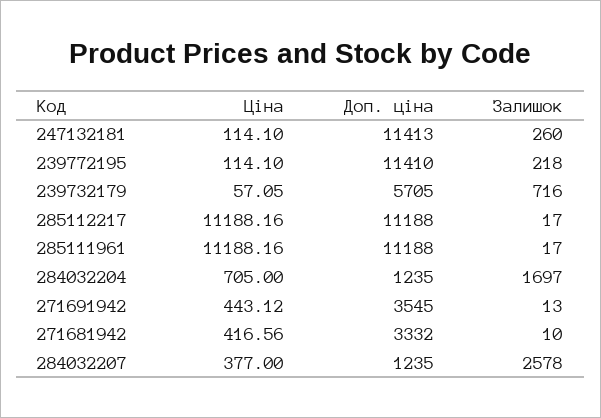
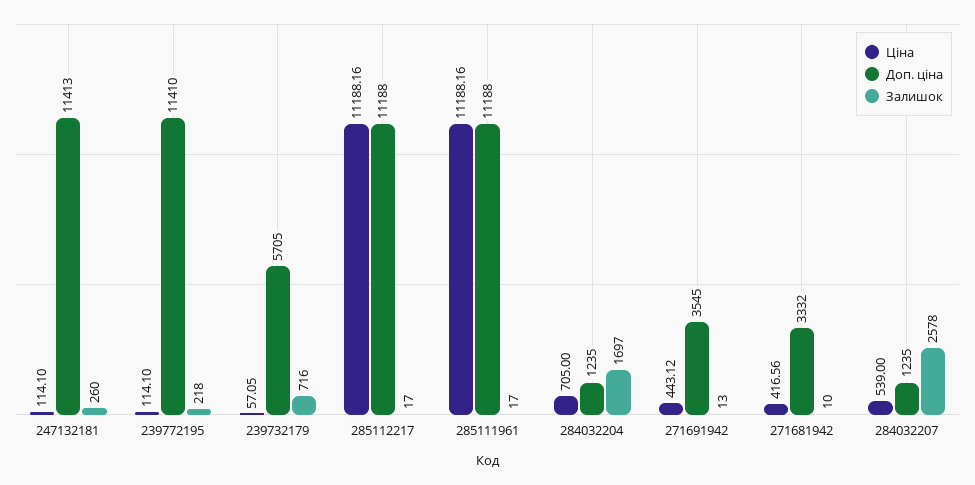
  {
    "Ціна": {
      "247132181": 114.1,
      "239772195": 114.1,
      "239732179": 57.05,
      "285112217": 11188.16,
      "285111961": 11188.16,
      "284032204": 705,
      "271691942": 443.12,
      "271681942": 416.56,
-     "284032207": 377
+     "284032207": 539
    },
    "Доп. ціна": {
      "247132181": 11413,
      "239772195": 11410,
      "239732179": 5705,
      "285112217": 11188,
      "285111961": 11188,
      "284032204": 1235,
      "271691942": 3545,
      "271681942": 3332,
      "284032207": 1235
    },
    "Залишок": {
      "247132181": 260,
      "239772195": 218,
      "239732179": 716,
      "285112217": 17,
      "285111961": 17,
      "284032204": 1697,
      "271691942": 13,
      "271681942": 10,
      "284032207": 2578
    }
  }

